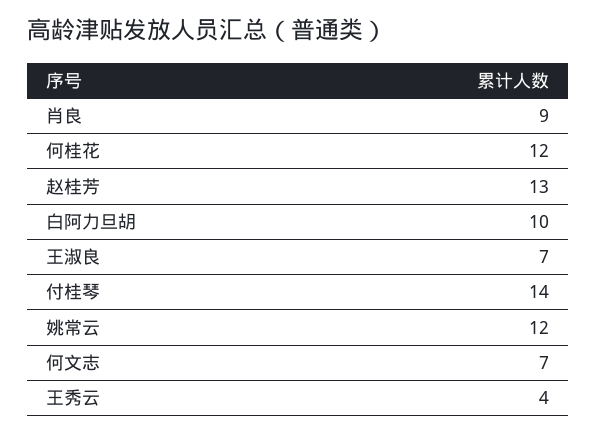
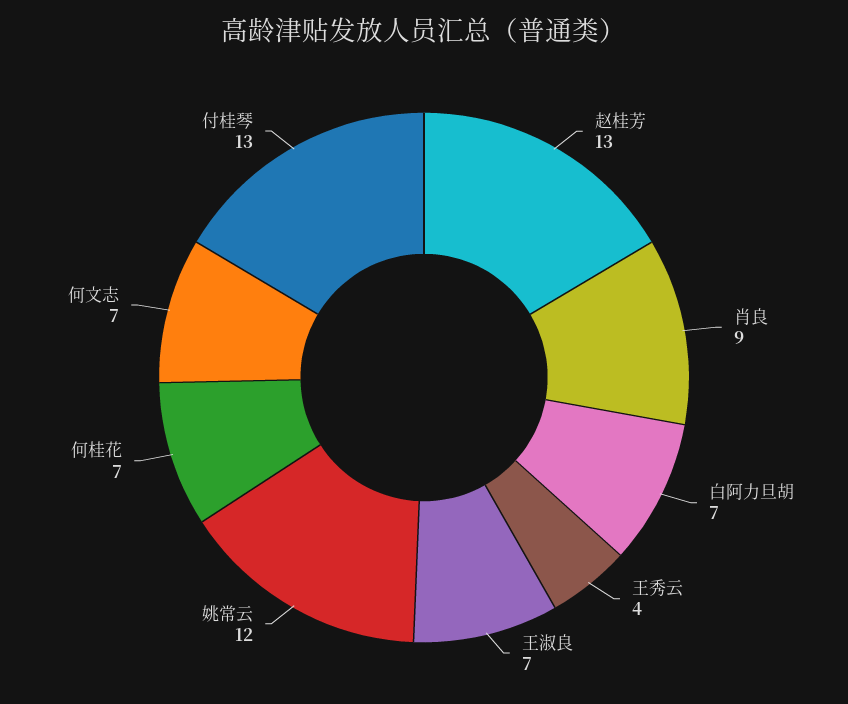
  {
    "肖良": 9,
-   "何桂花": 12,
+   "何桂花": 7,
    "赵桂芳": 13,
-   "白阿力旦胡": 10,
+   "白阿力旦胡": 7,
    "王淑良": 7,
-   "付桂琴": 14,
+   "付桂琴": 13,
    "姚常云": 12,
    "何文志": 7,
    "王秀云": 4
  }

